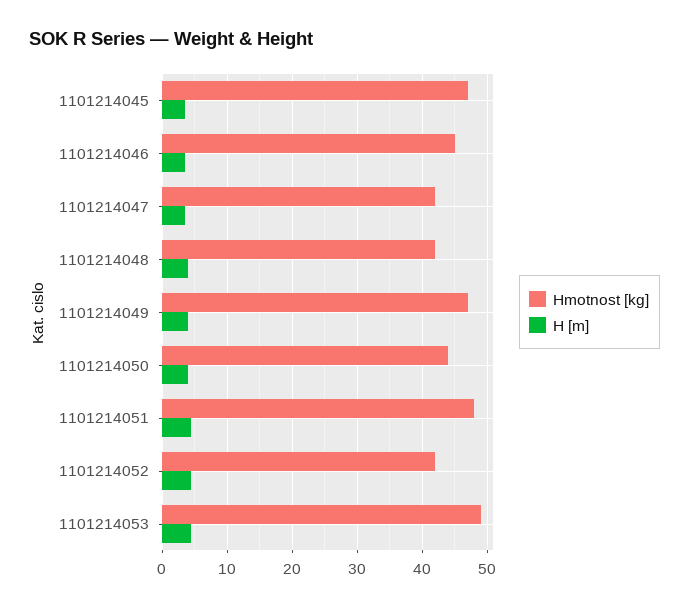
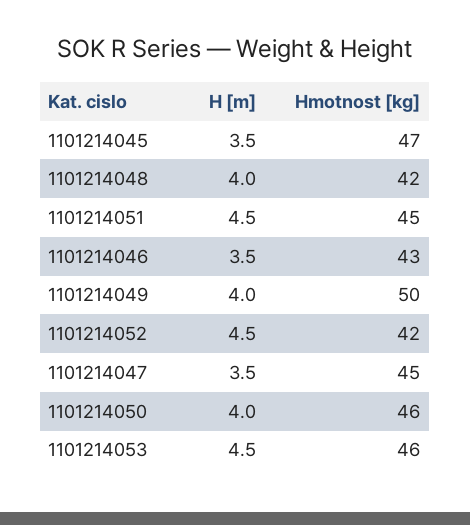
  {
    "Hmotnost [kg]": {
      "1101214045": 47,
-     "1101214046": 45,
+     "1101214046": 43,
-     "1101214047": 42,
+     "1101214047": 45,
      "1101214048": 42,
-     "1101214049": 47,
+     "1101214049": 50,
-     "1101214050": 44,
+     "1101214050": 46,
-     "1101214051": 48,
+     "1101214051": 45,
      "1101214052": 42,
-     "1101214053": 49
+     "1101214053": 46
    },
    "H [m]": {
      "1101214045": 3.5,
      "1101214046": 3.5,
      "1101214047": 3.5,
      "1101214048": 4,
      "1101214049": 4,
      "1101214050": 4,
      "1101214051": 4.5,
      "1101214052": 4.5,
      "1101214053": 4.5
    }
  }

